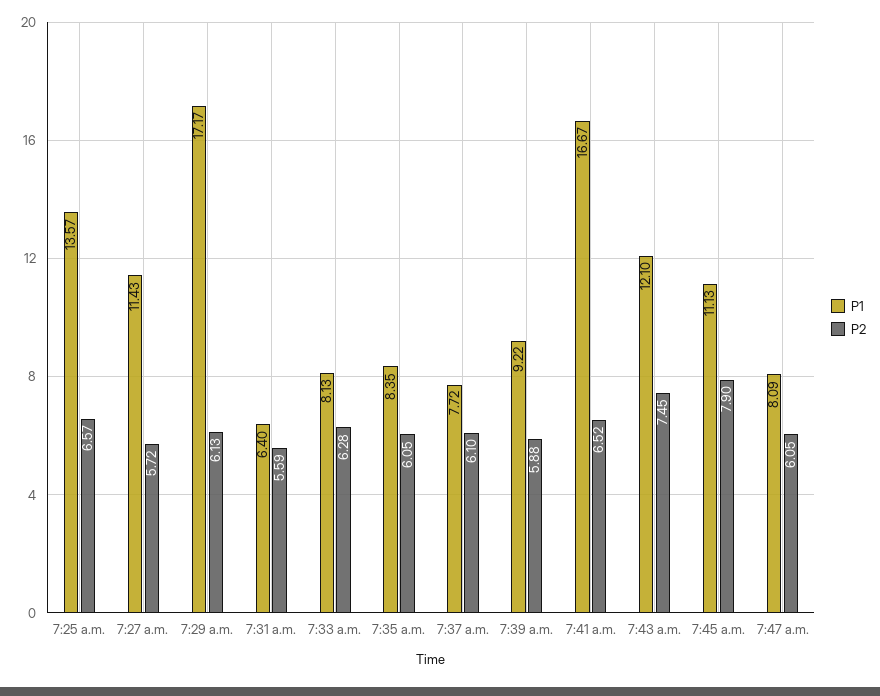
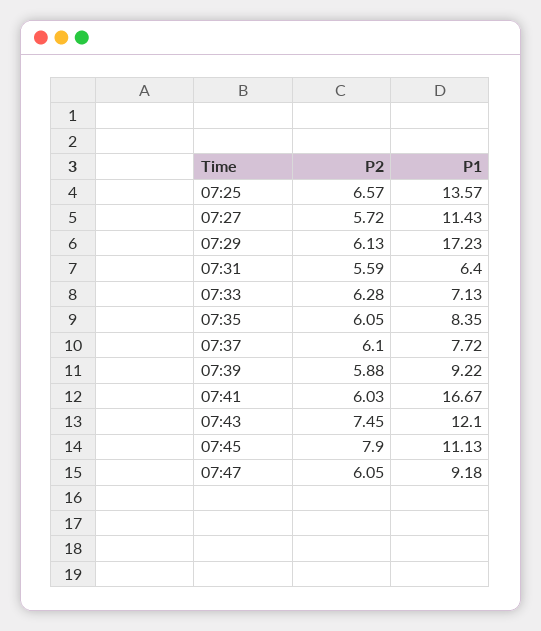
  {
    "P1": {
      "7:25 a.m.": 13.57,
      "7:27 a.m.": 11.43,
-     "7:29 a.m.": 17.17,
+     "7:29 a.m.": 17.23,
      "7:31 a.m.": 6.4,
-     "7:33 a.m.": 8.13,
+     "7:33 a.m.": 7.13,
      "7:35 a.m.": 8.35,
      "7:37 a.m.": 7.72,
      "7:39 a.m.": 9.22,
      "7:41 a.m.": 16.67,
      "7:43 a.m.": 12.1,
      "7:45 a.m.": 11.13,
-     "7:47 a.m.": 8.09
+     "7:47 a.m.": 9.18
    },
    "P2": {
      "7:25 a.m.": 6.57,
      "7:27 a.m.": 5.72,
      "7:29 a.m.": 6.13,
      "7:31 a.m.": 5.59,
      "7:33 a.m.": 6.28,
      "7:35 a.m.": 6.05,
      "7:37 a.m.": 6.1,
      "7:39 a.m.": 5.88,
-     "7:41 a.m.": 6.52,
+     "7:41 a.m.": 6.03,
      "7:43 a.m.": 7.45,
      "7:45 a.m.": 7.9,
      "7:47 a.m.": 6.05
    }
  }

